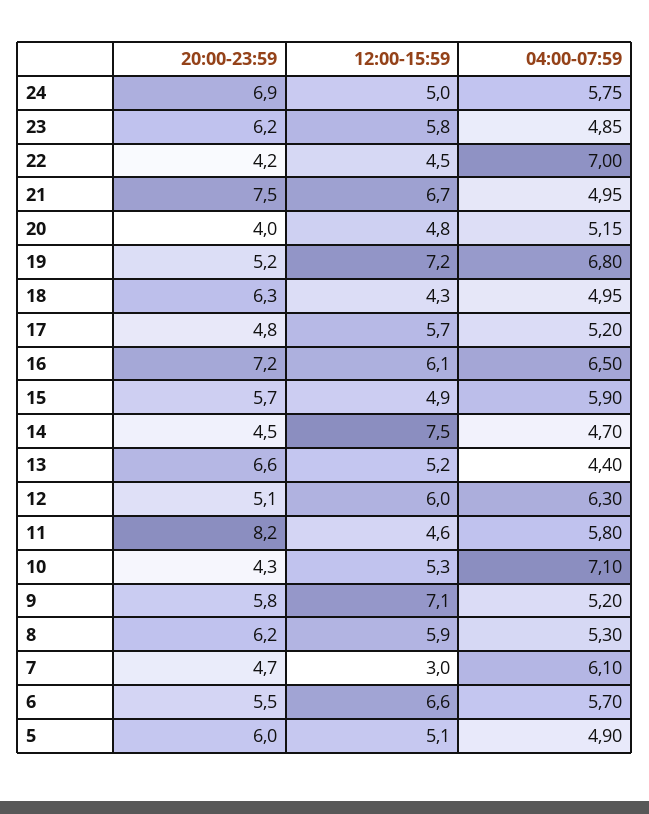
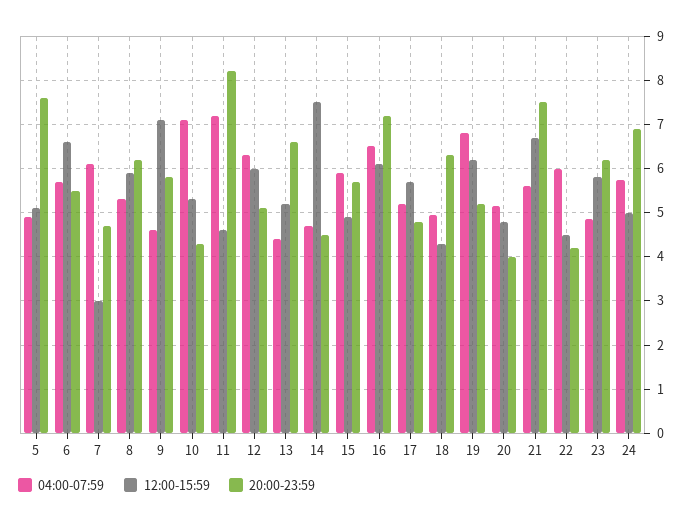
  {
    "20:00-23:59": {
      "24": 6.9,
      "23": 6.2,
      "22": 4.2,
      "21": 7.5,
      "20": 4,
      "19": 5.2,
      "18": 6.3,
      "17": 4.8,
      "16": 7.2,
      "15": 5.7,
      "14": 4.5,
      "13": 6.6,
      "12": 5.1,
      "11": 8.2,
      "10": 4.3,
      "9": 5.8,
      "8": 6.2,
      "7": 4.7,
      "6": 5.5,
-     "5": 6
+     "5": 7.6
    },
    "12:00-15:59": {
      "24": 5,
      "23": 5.8,
      "22": 4.5,
      "21": 6.7,
      "20": 4.8,
-     "19": 7.2,
+     "19": 6.2,
      "18": 4.3,
      "17": 5.7,
      "16": 6.1,
      "15": 4.9,
      "14": 7.5,
      "13": 5.2,
      "12": 6,
      "11": 4.6,
      "10": 5.3,
      "9": 7.1,
      "8": 5.9,
      "7": 3,
      "6": 6.6,
      "5": 5.1
    },
    "04:00-07:59": {
      "24": 5.75,
      "23": 4.85,
-     "22": 7,
+     "22": 6,
-     "21": 4.95,
+     "21": 5.6,
      "20": 5.15,
      "19": 6.8,
      "18": 4.95,
      "17": 5.2,
      "16": 6.5,
      "15": 5.9,
      "14": 4.7,
      "13": 4.4,
      "12": 6.3,
-     "11": 5.8,
+     "11": 7.2,
      "10": 7.1,
-     "9": 5.2,
+     "9": 4.6,
      "8": 5.3,
      "7": 6.1,
      "6": 5.7,
      "5": 4.9
    }
  }

